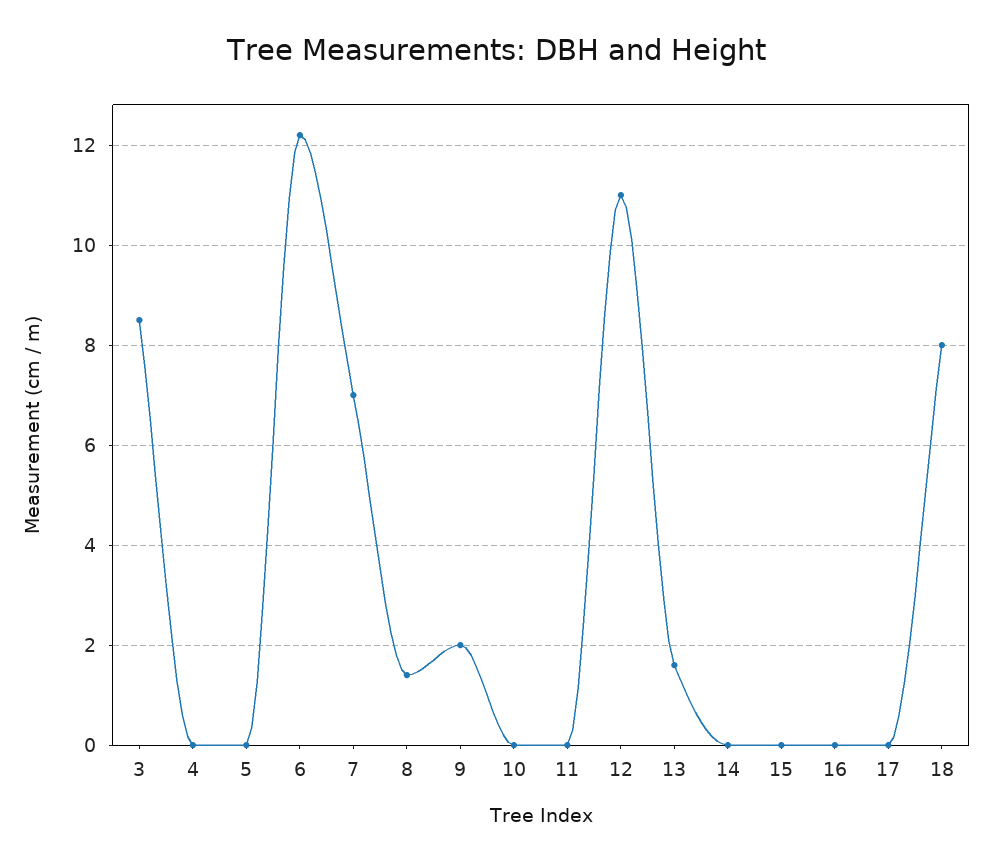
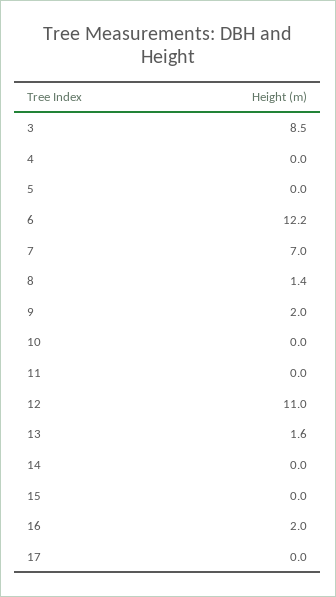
  {
    "3": 8.5,
    "4": 0,
    "5": 0,
    "6": 12.2,
    "7": 7,
    "8": 1.4,
    "9": 2,
    "10": 0,
    "11": 0,
    "12": 11,
    "13": 1.6,
    "14": 0,
    "15": 0,
-   "16": 0,
+   "16": 2,
-   "17": 0,
+   "17": 0
-   "18": 8
  }

